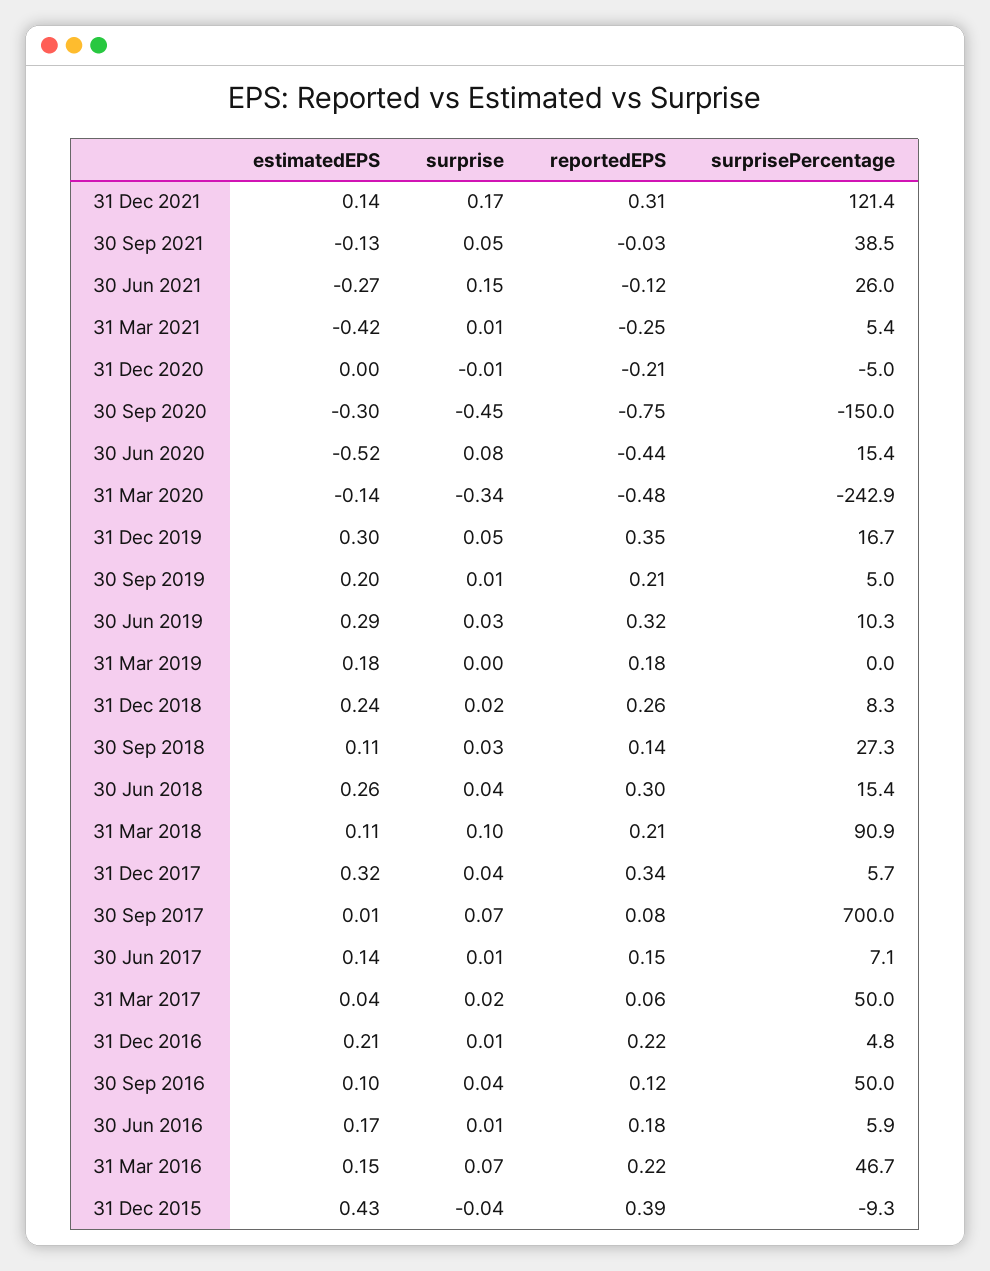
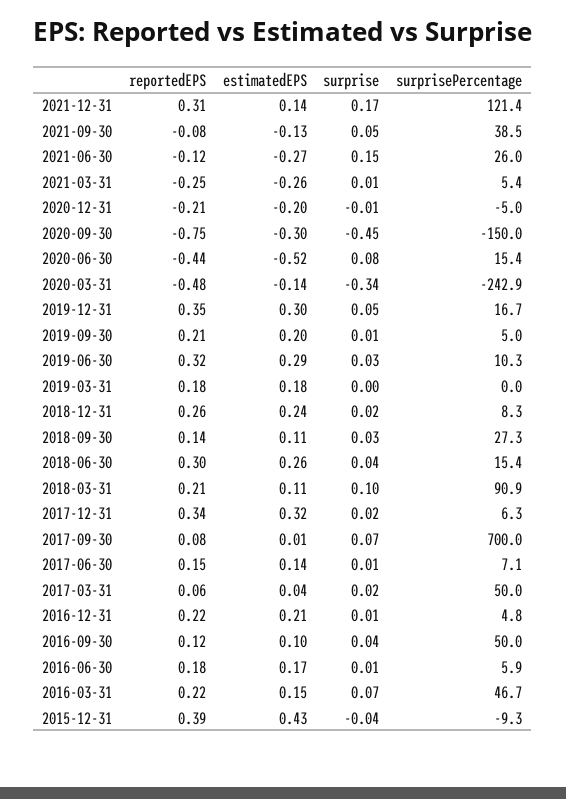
  {
    "estimatedEPS": {
      "31 Dec 2021": 0.14,
      "30 Sep 2021": -0.13,
      "30 Jun 2021": -0.27,
-     "31 Mar 2021": -0.42,
+     "31 Mar 2021": -0.26,
-     "31 Dec 2020": 0,
+     "31 Dec 2020": -0.2,
      "30 Sep 2020": -0.3,
      "30 Jun 2020": -0.52,
      "31 Mar 2020": -0.14,
      "31 Dec 2019": 0.3,
      "30 Sep 2019": 0.2,
      "30 Jun 2019": 0.29,
      "31 Mar 2019": 0.18,
      "31 Dec 2018": 0.24,
      "30 Sep 2018": 0.11,
      "30 Jun 2018": 0.26,
      "31 Mar 2018": 0.11,
      "31 Dec 2017": 0.32,
      "30 Sep 2017": 0.01,
      "30 Jun 2017": 0.14,
      "31 Mar 2017": 0.04,
      "31 Dec 2016": 0.21,
      "30 Sep 2016": 0.1,
      "30 Jun 2016": 0.17,
      "31 Mar 2016": 0.15,
      "31 Dec 2015": 0.43
    },
    "surprise": {
      "31 Dec 2021": 0.17,
      "30 Sep 2021": 0.05,
      "30 Jun 2021": 0.15,
      "31 Mar 2021": 0.01,
      "31 Dec 2020": -0.01,
      "30 Sep 2020": -0.45,
      "30 Jun 2020": 0.08,
      "31 Mar 2020": -0.34,
      "31 Dec 2019": 0.05,
      "30 Sep 2019": 0.01,
      "30 Jun 2019": 0.03,
      "31 Mar 2019": 0,
      "31 Dec 2018": 0.02,
      "30 Sep 2018": 0.03,
      "30 Jun 2018": 0.04,
      "31 Mar 2018": 0.1,
-     "31 Dec 2017": 0.04,
+     "31 Dec 2017": 0.02,
      "30 Sep 2017": 0.07,
      "30 Jun 2017": 0.01,
      "31 Mar 2017": 0.02,
      "31 Dec 2016": 0.01,
      "30 Sep 2016": 0.04,
      "30 Jun 2016": 0.01,
      "31 Mar 2016": 0.07,
      "31 Dec 2015": -0.04
    },
    "reportedEPS": {
      "31 Dec 2021": 0.31,
-     "30 Sep 2021": -0.03,
+     "30 Sep 2021": -0.08,
      "30 Jun 2021": -0.12,
      "31 Mar 2021": -0.25,
      "31 Dec 2020": -0.21,
      "30 Sep 2020": -0.75,
      "30 Jun 2020": -0.44,
      "31 Mar 2020": -0.48,
      "31 Dec 2019": 0.35,
      "30 Sep 2019": 0.21,
      "30 Jun 2019": 0.32,
      "31 Mar 2019": 0.18,
      "31 Dec 2018": 0.26,
      "30 Sep 2018": 0.14,
      "30 Jun 2018": 0.3,
      "31 Mar 2018": 0.21,
      "31 Dec 2017": 0.34,
      "30 Sep 2017": 0.08,
      "30 Jun 2017": 0.15,
      "31 Mar 2017": 0.06,
      "31 Dec 2016": 0.22,
      "30 Sep 2016": 0.12,
      "30 Jun 2016": 0.18,
      "31 Mar 2016": 0.22,
      "31 Dec 2015": 0.39
    },
    "surprisePercentage": {
      "31 Dec 2021": 121.4,
      "30 Sep 2021": 38.5,
      "30 Jun 2021": 26,
      "31 Mar 2021": 5.4,
      "31 Dec 2020": -5,
      "30 Sep 2020": -150,
      "30 Jun 2020": 15.4,
      "31 Mar 2020": -242.9,
      "31 Dec 2019": 16.7,
      "30 Sep 2019": 5,
      "30 Jun 2019": 10.3,
      "31 Mar 2019": 0,
      "31 Dec 2018": 8.3,
      "30 Sep 2018": 27.3,
      "30 Jun 2018": 15.4,
      "31 Mar 2018": 90.9,
-     "31 Dec 2017": 5.7,
+     "31 Dec 2017": 6.3,
      "30 Sep 2017": 700,
      "30 Jun 2017": 7.1,
      "31 Mar 2017": 50,
      "31 Dec 2016": 4.8,
      "30 Sep 2016": 50,
      "30 Jun 2016": 5.9,
      "31 Mar 2016": 46.7,
      "31 Dec 2015": -9.3
    }
  }

